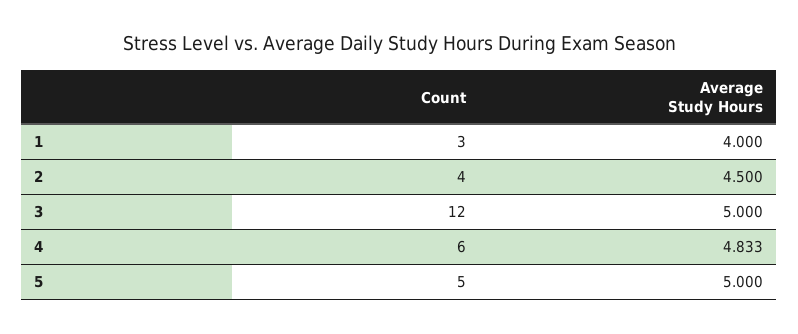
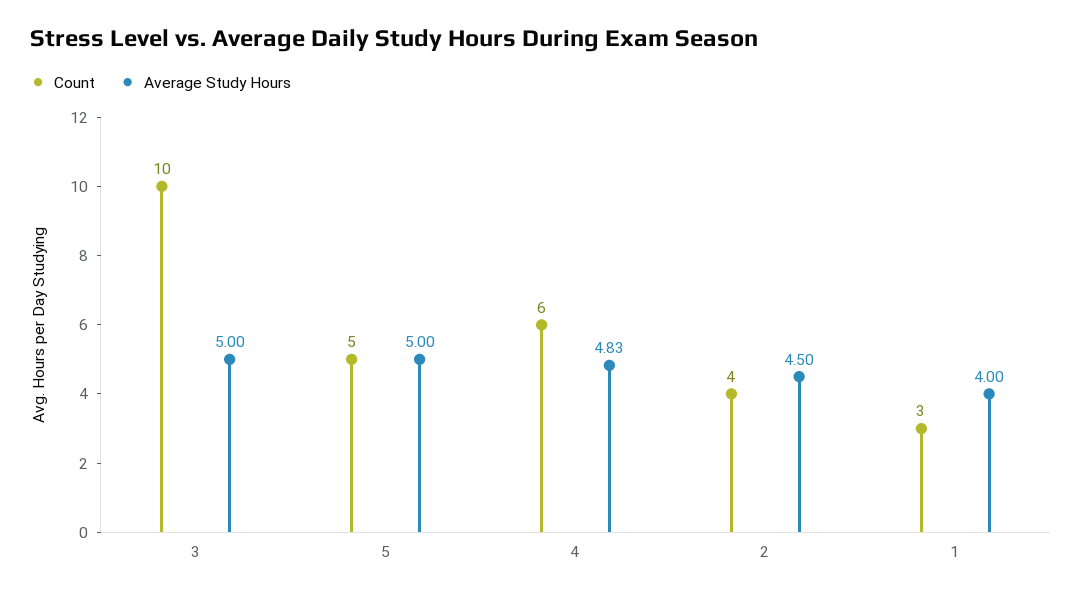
  {
    "Count": {
      "1": 3,
      "2": 4,
-     "3": 12,
+     "3": 10,
      "4": 6,
      "5": 5
    },
    "Average Study Hours": {
      "1": 4,
      "2": 4.5,
      "3": 5,
      "4": 4.833,
      "5": 5
    }
  }

